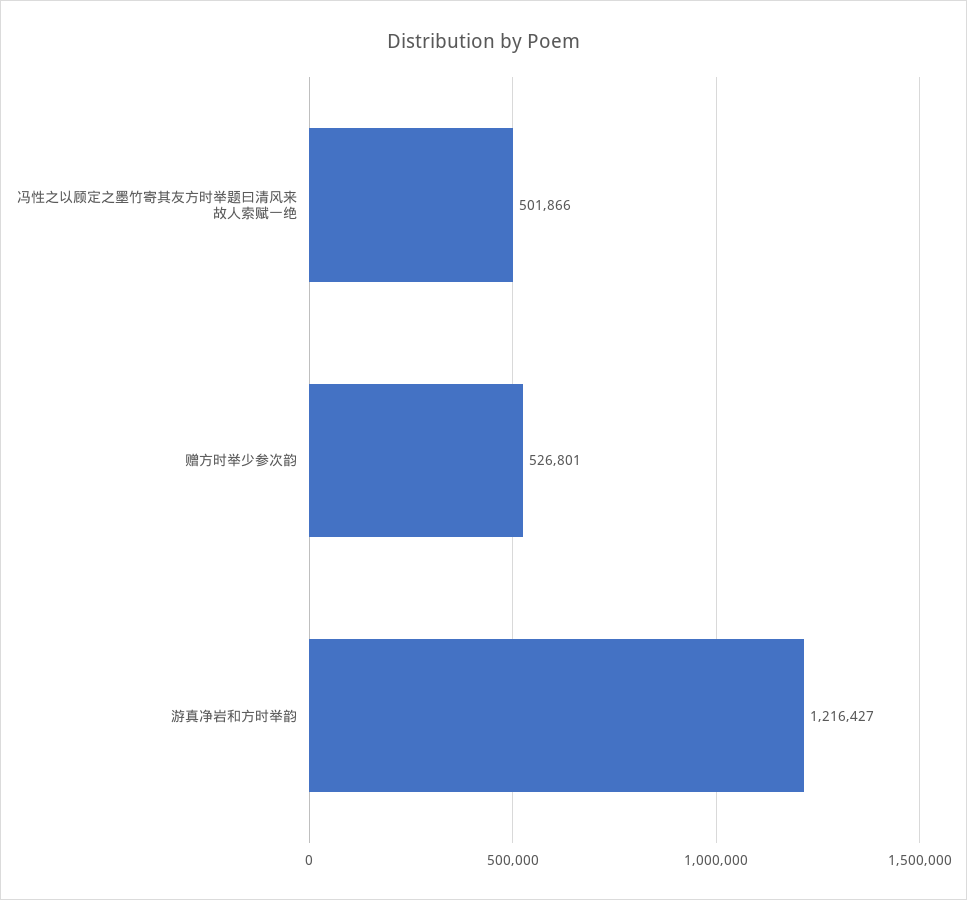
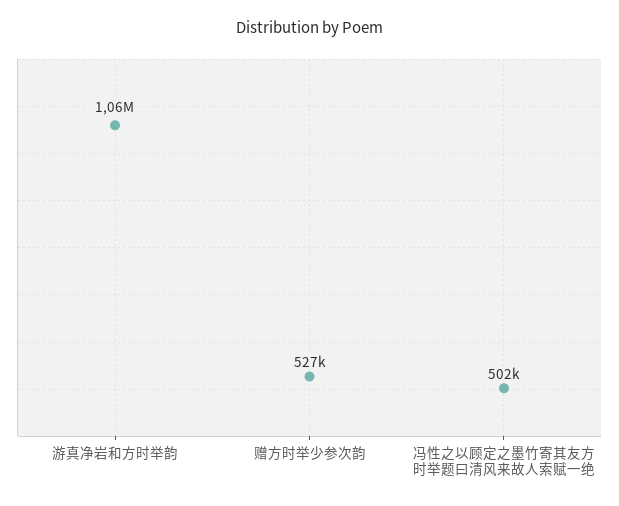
  {
    "冯性之以顾定之墨竹寄其友方时举题曰清风来故人索赋一绝": 501866,
    "赠方时举少参次韵": 526801,
-   "游真净岩和方时举韵": 1216427
+   "游真净岩和方时举韵": 1060000
  }

